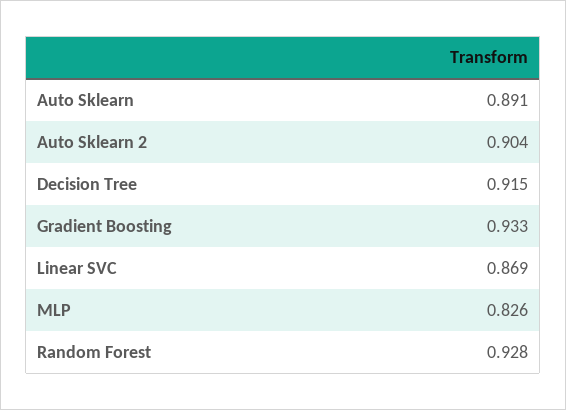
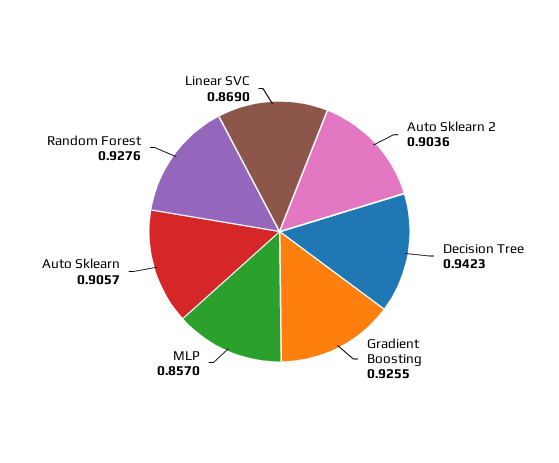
  {
-   "Auto Sklearn": 0.891,
+   "Auto Sklearn": 0.9057,
    "Auto Sklearn 2": 0.9036,
-   "Decision Tree": 0.915,
+   "Decision Tree": 0.9423,
-   "Gradient Boosting": 0.933,
+   "Gradient Boosting": 0.9255,
    "Linear SVC": 0.869,
-   "MLP": 0.826,
+   "MLP": 0.857,
    "Random Forest": 0.9276
  }

